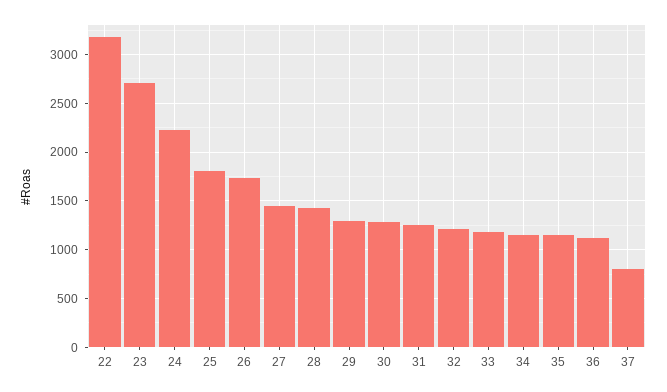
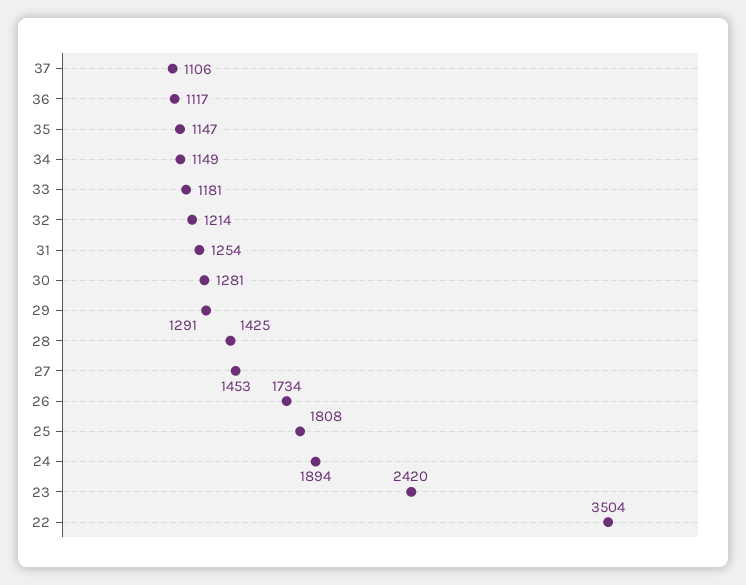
  {
-   "22": 3200,
+   "22": 3504,
-   "23": 2700,
+   "23": 2420,
-   "24": 2200,
+   "24": 1894,
    "25": 1808,
    "26": 1734,
    "27": 1453,
    "28": 1425,
    "29": 1291,
    "30": 1281,
    "31": 1254,
    "32": 1214,
    "33": 1181,
    "34": 1149,
    "35": 1147,
    "36": 1117,
-   "37": 800
+   "37": 1106
  }

